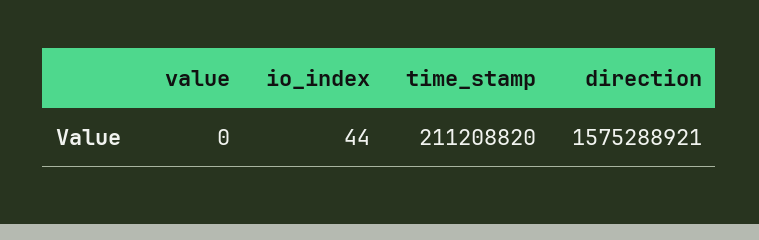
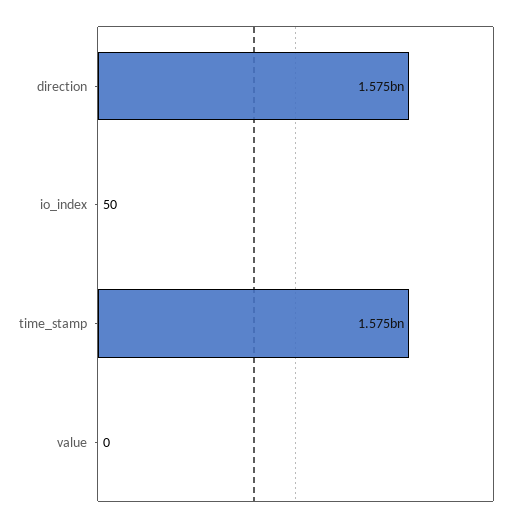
  {
    "value": 0,
-   "io_index": 44,
+   "io_index": 50,
-   "time_stamp": 211208820,
+   "time_stamp": 1575000000,
    "direction": 1575288921
  }

